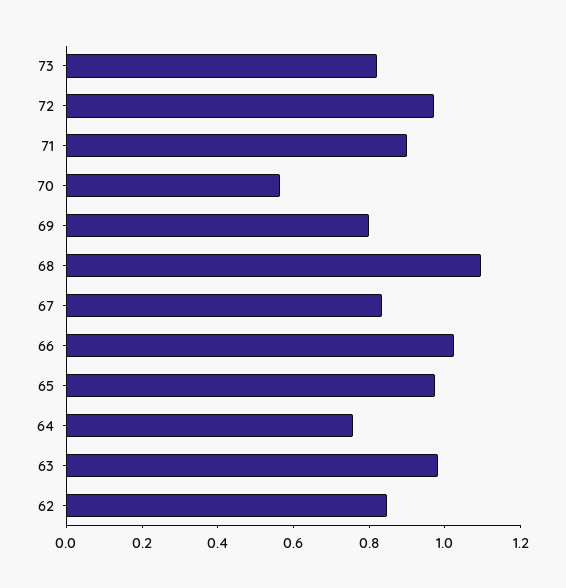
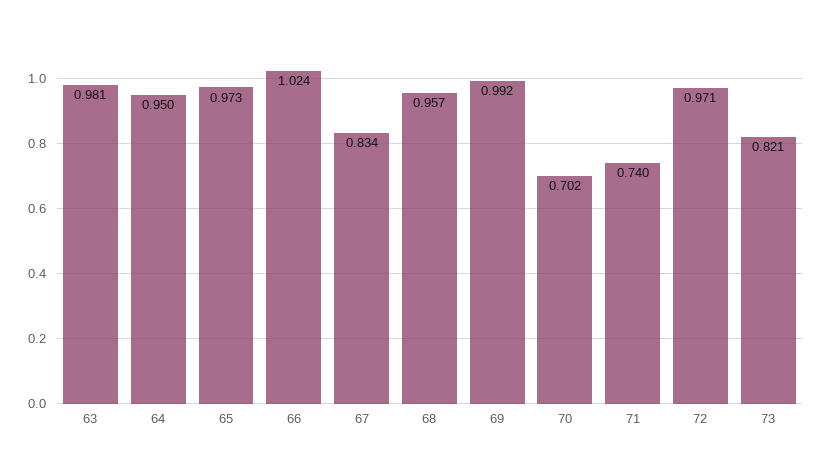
  {
    "73": 0.821,
    "72": 0.971,
-   "71": 0.9,
+   "71": 0.74,
-   "70": 0.55,
+   "70": 0.702,
-   "69": 0.8,
+   "69": 0.992,
-   "68": 1.1,
+   "68": 0.957,
    "67": 0.834,
    "66": 1.024,
    "65": 0.973,
-   "64": 0.75,
+   "64": 0.95,
-   "63": 0.981,
+   "63": 0.981
-   "62": 0.85
  }

